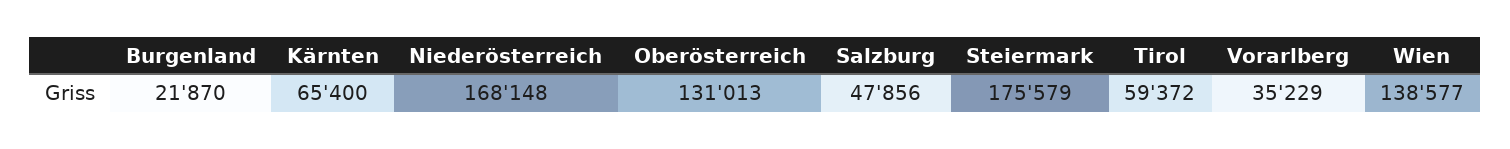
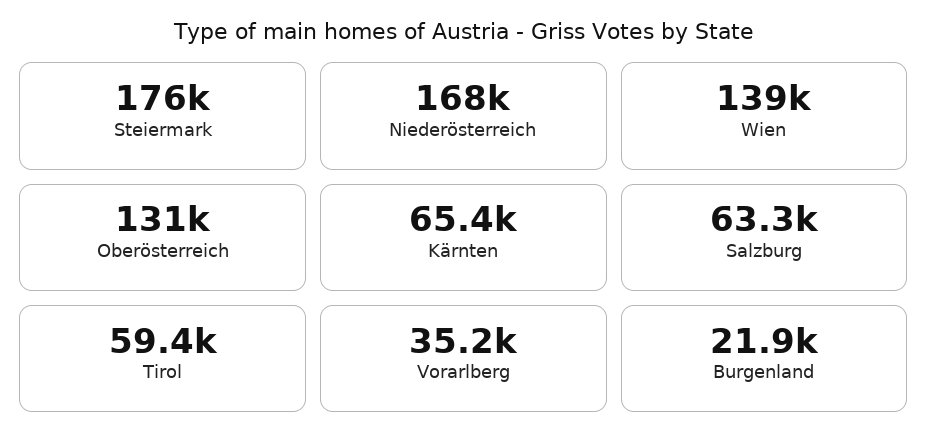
  {
    "Burgenland": 21870,
    "Kärnten": 65400,
    "Niederösterreich": 168148,
    "Oberösterreich": 131013,
-   "Salzburg": 47856,
+   "Salzburg": 63300,
    "Steiermark": 175579,
    "Tirol": 59372,
    "Vorarlberg": 35229,
    "Wien": 138577
  }

